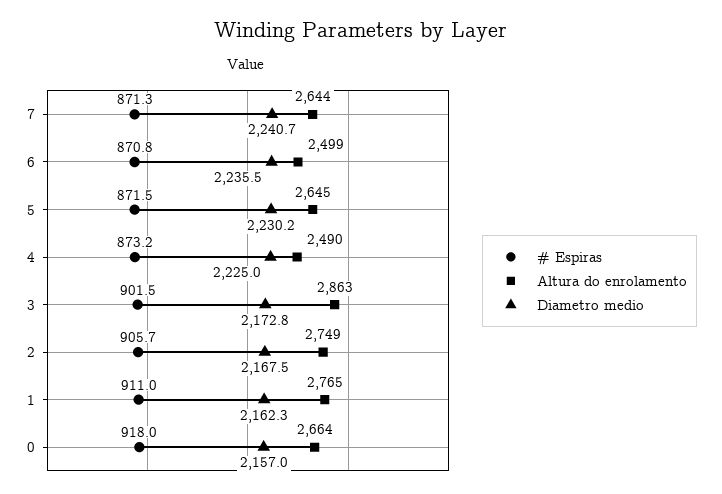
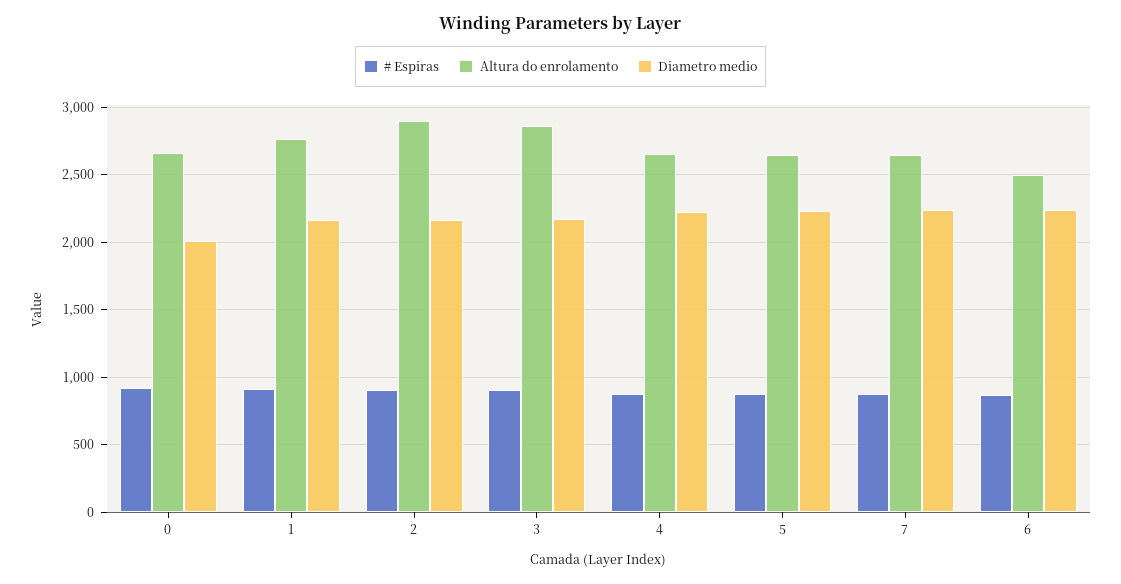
  {
    "# Espiras": {
      "7": 871.3,
      "6": 870.8,
      "5": 871.5,
      "4": 873.2,
      "3": 901.5,
      "2": 905.7,
      "1": 911,
      "0": 918
    },
    "Altura do enrolamento": {
      "7": 2644,
      "6": 2499,
      "5": 2645,
-     "4": 2490,
+     "4": 2650,
      "3": 2863,
-     "2": 2749,
+     "2": 2900,
      "1": 2765,
      "0": 2664
    },
    "Diametro medio": {
      "7": 2240.7,
      "6": 2235.5,
      "5": 2230.2,
      "4": 2225,
      "3": 2172.8,
      "2": 2167.5,
      "1": 2162.3,
-     "0": 2157
+     "0": 2000
    }
  }

